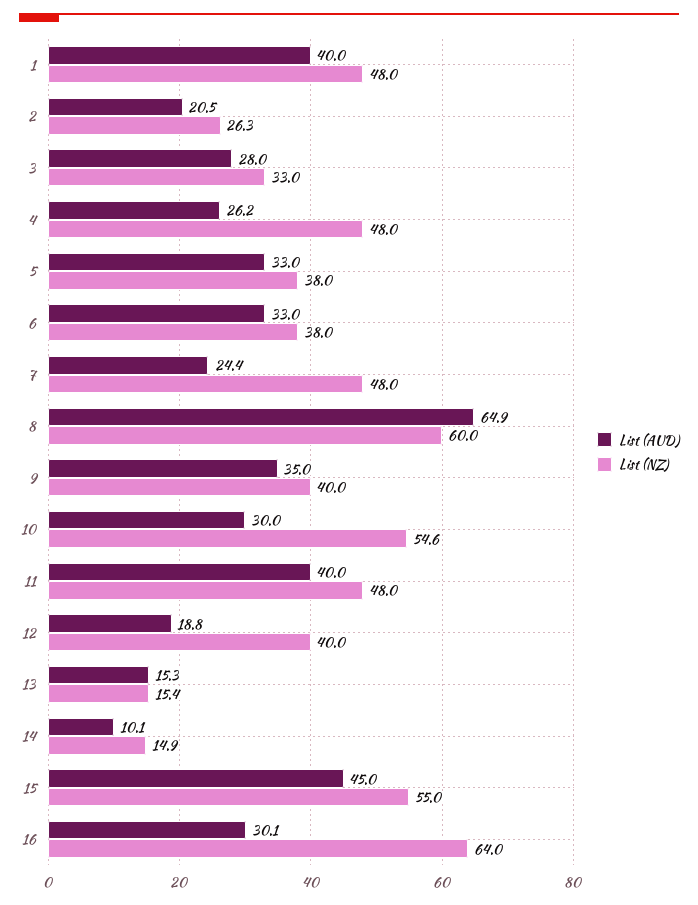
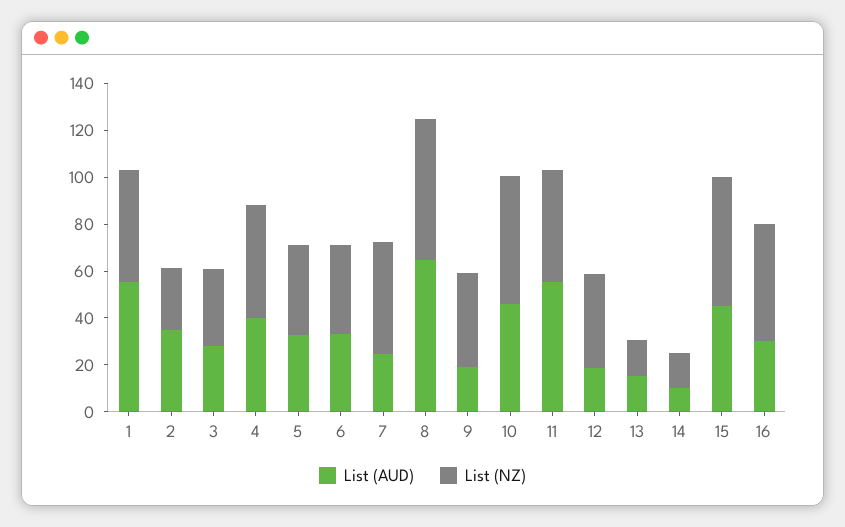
  {
    "List (AUD)": {
-     "1": 40,
+     "1": 55,
-     "2": 20.5,
+     "2": 35,
      "3": 28,
-     "4": 26.2,
+     "4": 40,
      "5": 33,
      "6": 33,
      "7": 24.4,
      "8": 64.9,
-     "9": 35,
+     "9": 20,
-     "10": 30,
+     "10": 45,
-     "11": 40,
+     "11": 55,
      "12": 18.8,
      "13": 15.3,
      "14": 10.1,
      "15": 45,
      "16": 30.1
    },
    "List (NZ)": {
      "1": 48,
      "2": 26.3,
      "3": 33,
      "4": 48,
      "5": 38,
      "6": 38,
      "7": 48,
      "8": 60,
      "9": 40,
      "10": 54.6,
      "11": 48,
      "12": 40,
      "13": 15.4,
      "14": 14.9,
      "15": 55,
-     "16": 64
+     "16": 50
    }
  }

